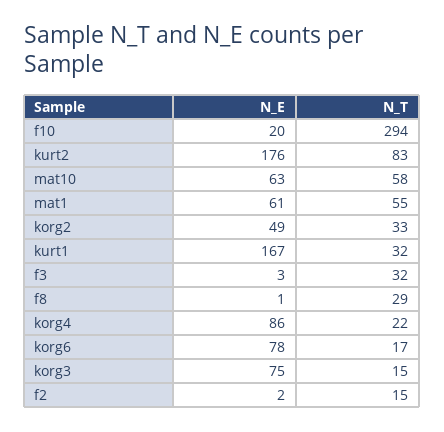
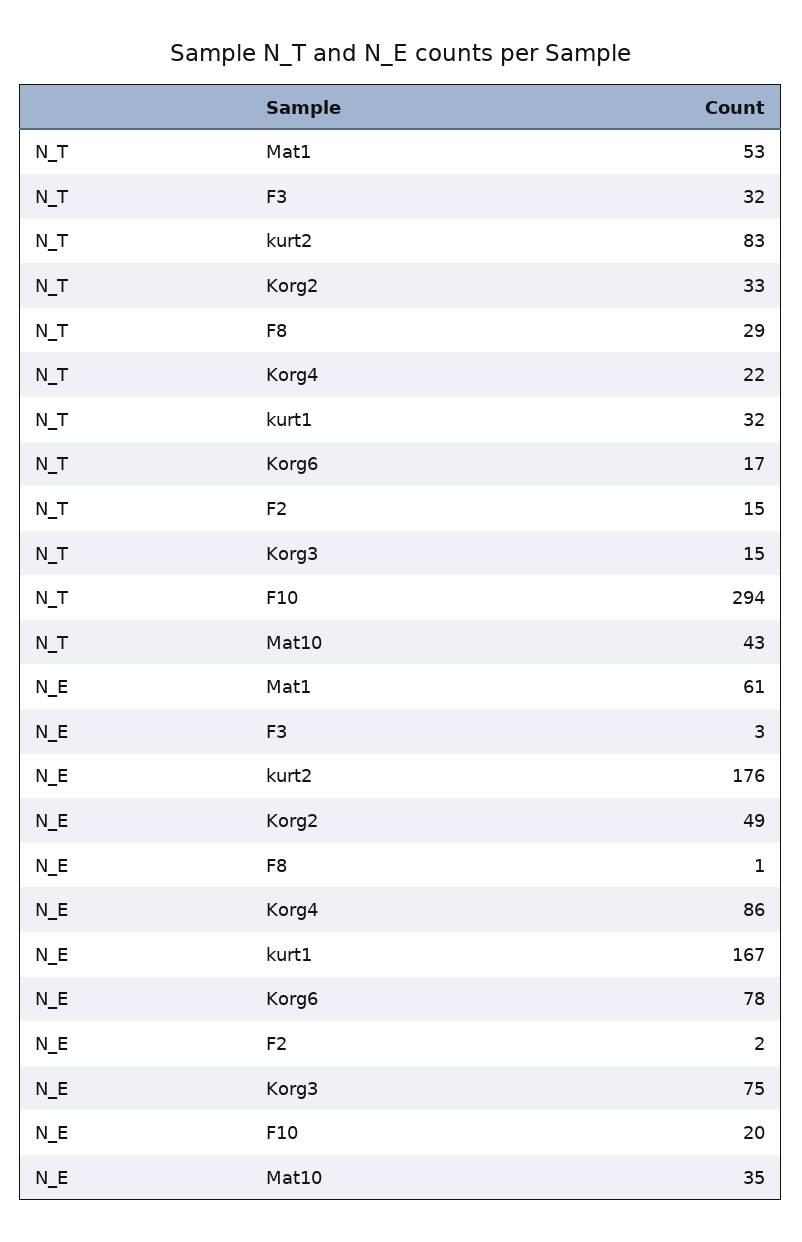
  {
    "N_E": {
      "f10": 20,
      "kurt2": 176,
-     "mat10": 63,
+     "mat10": 35,
      "mat1": 61,
      "korg2": 49,
      "kurt1": 167,
      "f3": 3,
      "f8": 1,
      "korg4": 86,
      "korg6": 78,
      "korg3": 75,
      "f2": 2
    },
    "N_T": {
      "f10": 294,
      "kurt2": 83,
-     "mat10": 58,
+     "mat10": 43,
-     "mat1": 55,
+     "mat1": 53,
      "korg2": 33,
      "kurt1": 32,
      "f3": 32,
      "f8": 29,
      "korg4": 22,
      "korg6": 17,
      "korg3": 15,
      "f2": 15
    }
  }

